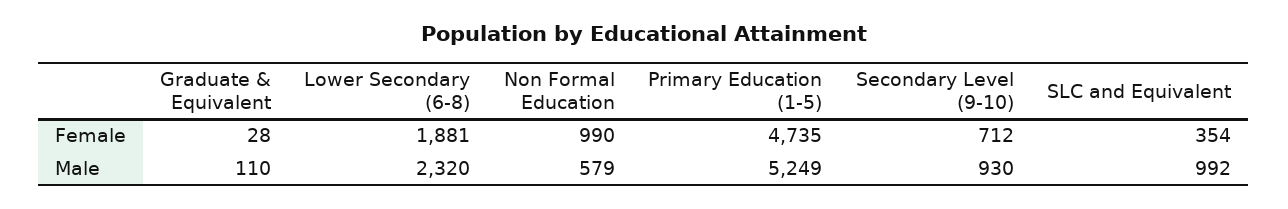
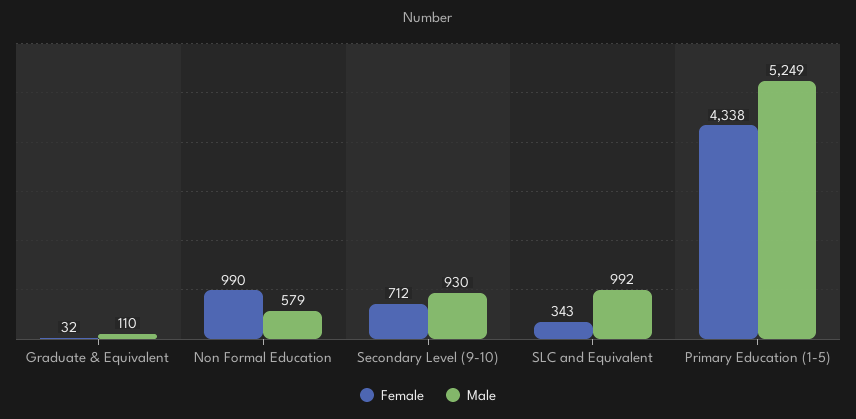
  {
    "Female": {
-     "Graduate & Equivalent": 28,
+     "Graduate & Equivalent": 32,
-     "Lower Secondary (6-8)": 1881,
      "Non Formal Education": 990,
-     "Primary Education (1-5)": 4735,
+     "Primary Education (1-5)": 4338,
      "Secondary Level (9-10)": 712,
-     "SLC and Equivalent": 354
+     "SLC and Equivalent": 343
    },
    "Male": {
      "Graduate & Equivalent": 110,
-     "Lower Secondary (6-8)": 2320,
      "Non Formal Education": 579,
      "Primary Education (1-5)": 5249,
      "Secondary Level (9-10)": 930,
      "SLC and Equivalent": 992
    }
  }

